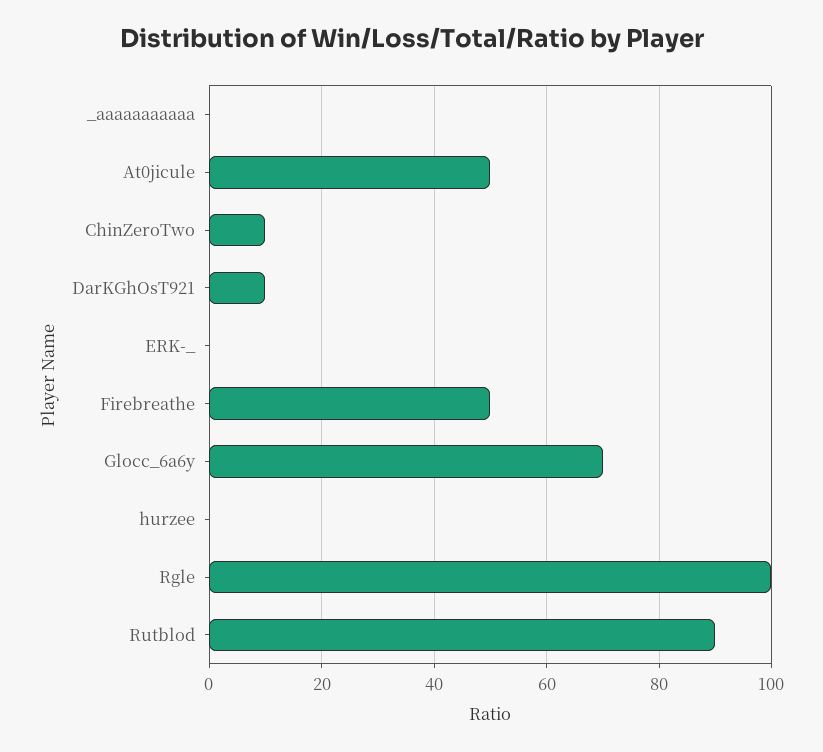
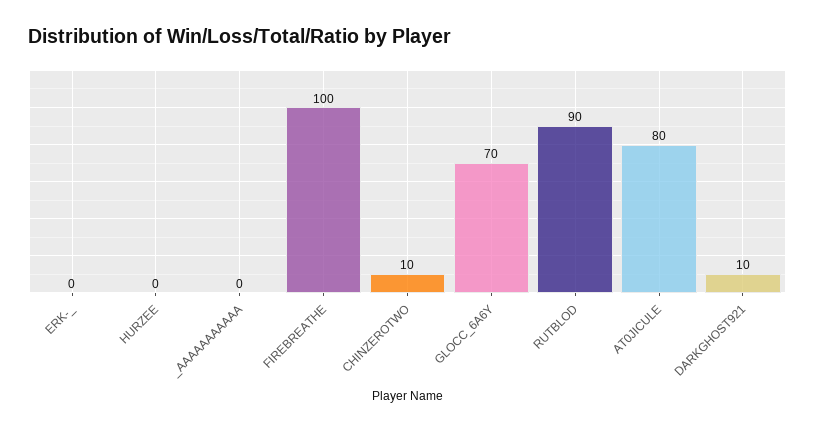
  {
    "_aaaaaaaaaaa": 0,
-   "At0jicule": 50,
+   "At0jicule": 80,
    "ChinZeroTwo": 10,
    "DarKGhOsT921": 10,
    "ERK-_": 0,
-   "Firebreathe": 50,
+   "Firebreathe": 100,
    "Glocc_6a6y": 70,
    "hurzee": 0,
-   "Rgle": 100,
    "Rutblod": 90
  }

